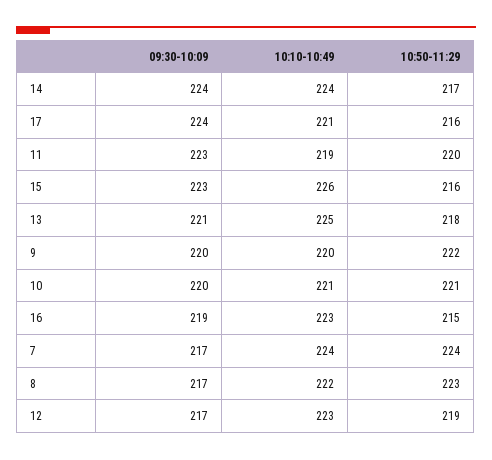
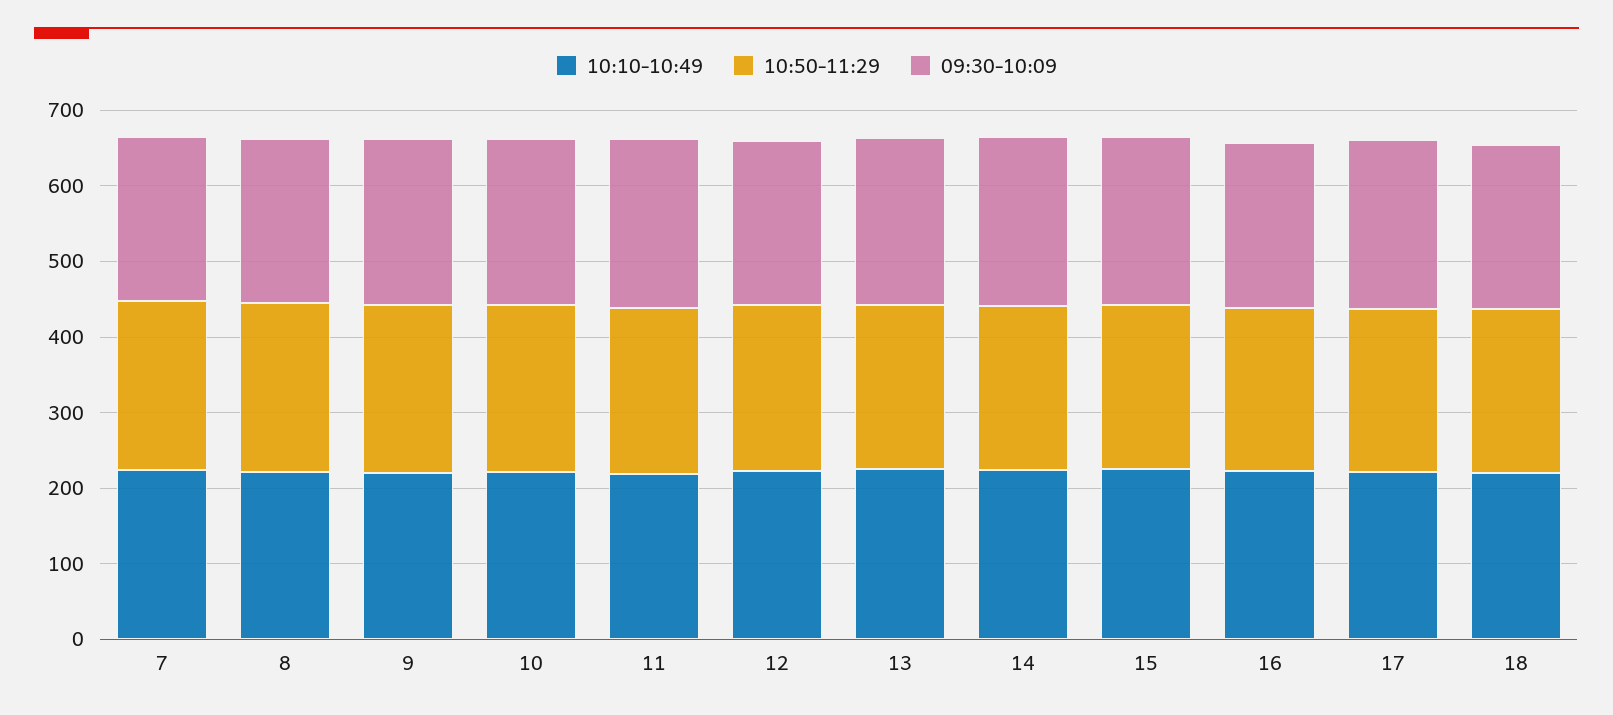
  {
    "09:30-10:09": {
      "14": 224,
      "17": 224,
      "11": 223,
      "15": 223,
      "13": 221,
      "9": 220,
      "10": 220,
      "16": 219,
      "7": 217,
      "8": 217,
-     "12": 217
+     "12": 217,
+     "18": 220
    },
    "10:10-10:49": {
      "14": 224,
      "17": 221,
      "11": 219,
      "15": 226,
      "13": 225,
      "9": 220,
      "10": 221,
      "16": 223,
      "7": 224,
      "8": 222,
-     "12": 223
+     "12": 223,
+     "18": 220
    },
    "10:50-11:29": {
      "14": 217,
      "17": 216,
      "11": 220,
      "15": 216,
      "13": 218,
      "9": 222,
      "10": 221,
      "16": 215,
      "7": 224,
      "8": 223,
-     "12": 219
+     "12": 219,
+     "18": 220
    }
  }

